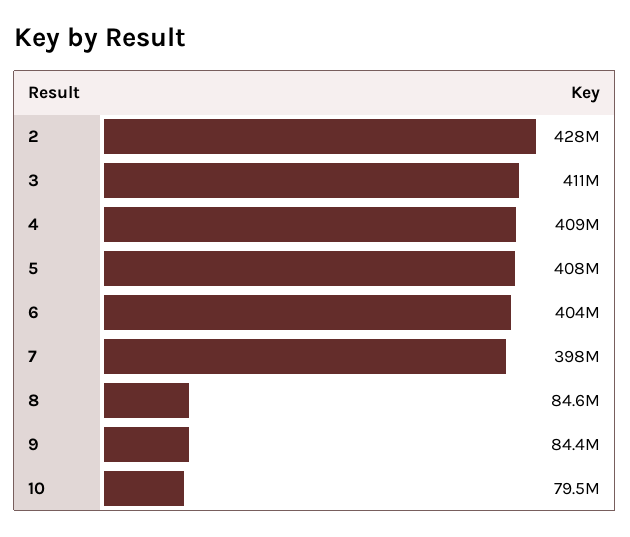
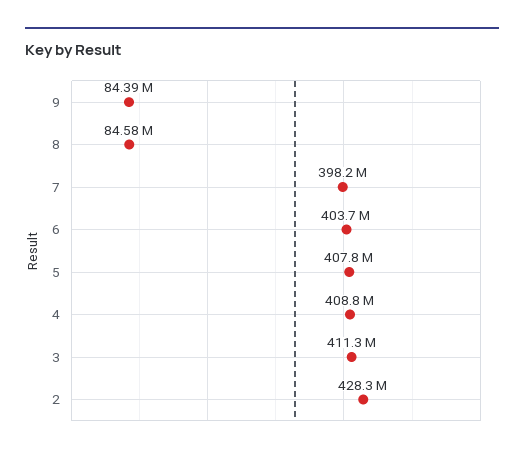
  {
    "2": 428300000,
    "3": 411300000,
    "4": 408800000,
    "5": 407800000,
    "6": 403700000,
    "7": 398200000,
    "8": 84580000,
-   "9": 84390000,
+   "9": 84390000
-   "10": 79500000
  }

